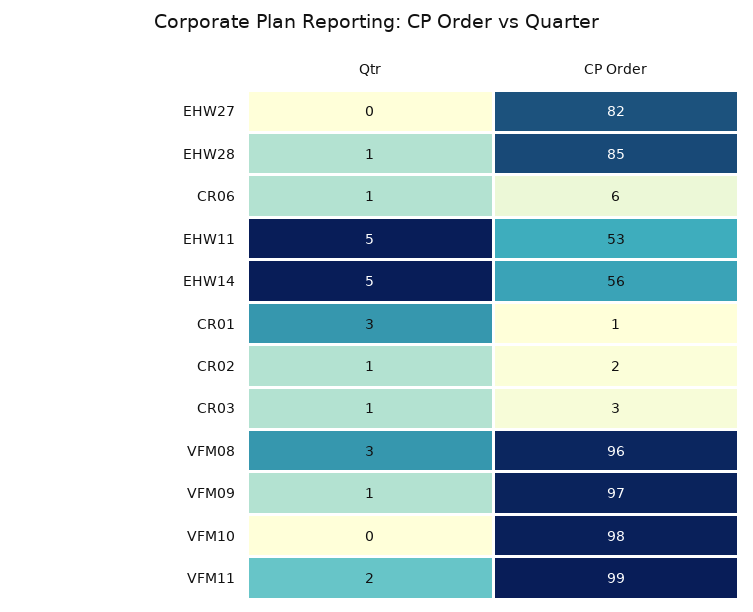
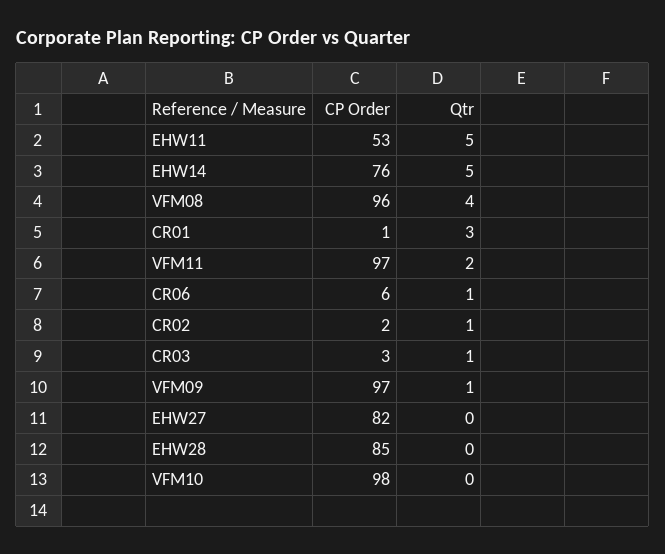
  {
    "Qtr": {
      "EHW27": 0,
-     "EHW28": 1,
+     "EHW28": 0,
      "CR06": 1,
      "EHW11": 5,
      "EHW14": 5,
      "CR01": 3,
      "CR02": 1,
      "CR03": 1,
-     "VFM08": 3,
+     "VFM08": 4,
      "VFM09": 1,
      "VFM10": 0,
      "VFM11": 2
    },
    "CP Order": {
      "EHW27": 82,
      "EHW28": 85,
      "CR06": 6,
      "EHW11": 53,
-     "EHW14": 56,
+     "EHW14": 76,
      "CR01": 1,
      "CR02": 2,
      "CR03": 3,
      "VFM08": 96,
      "VFM09": 97,
      "VFM10": 98,
-     "VFM11": 99
+     "VFM11": 97
    }
  }

